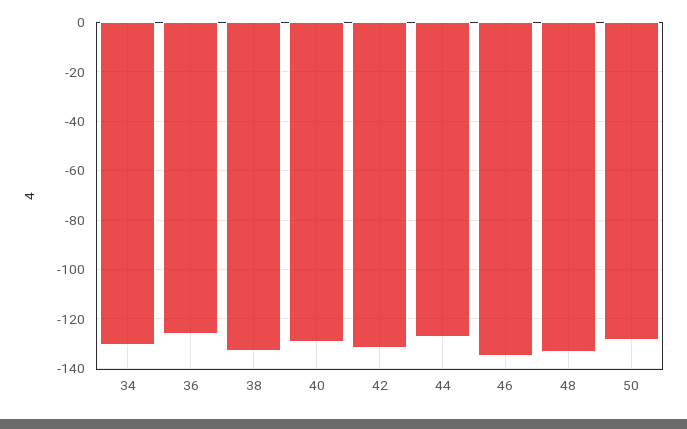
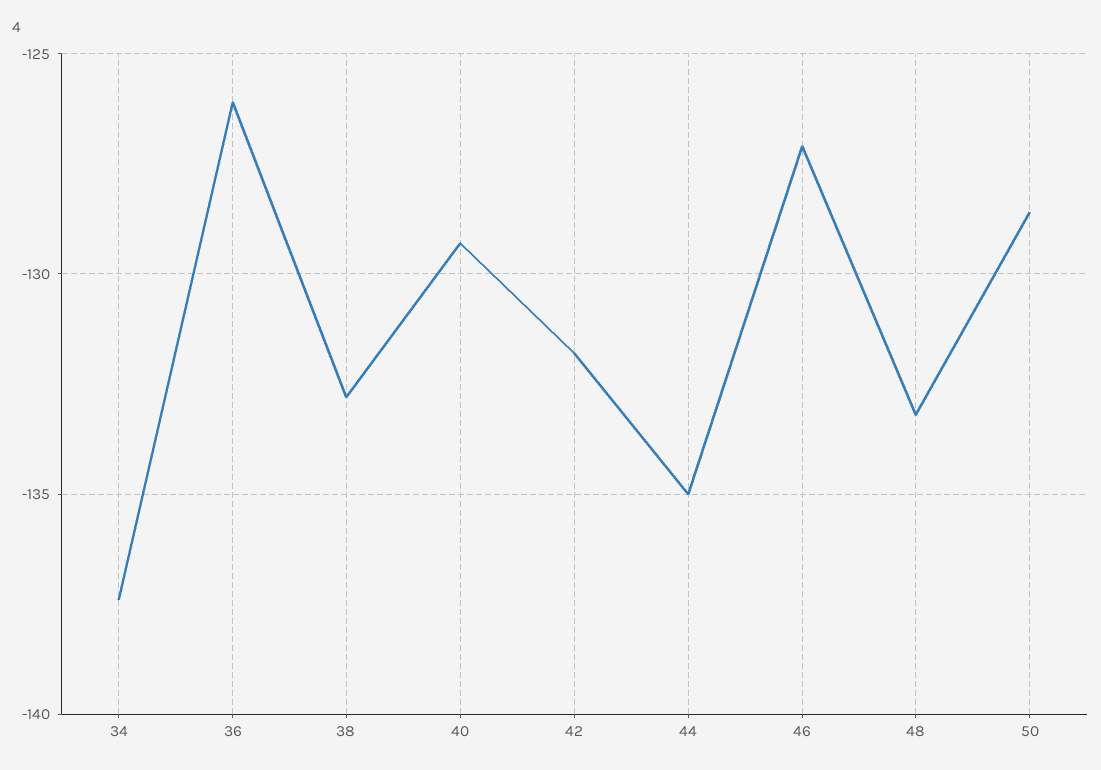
  {
-   "34": -130,
+   "34": -137.5,
    "36": -126,
    "38": -133,
    "40": -129.5,
    "42": -132,
-   "44": -127.5,
+   "44": -135,
-   "46": -135,
+   "46": -127,
    "48": -133,
    "50": -128.5
  }

